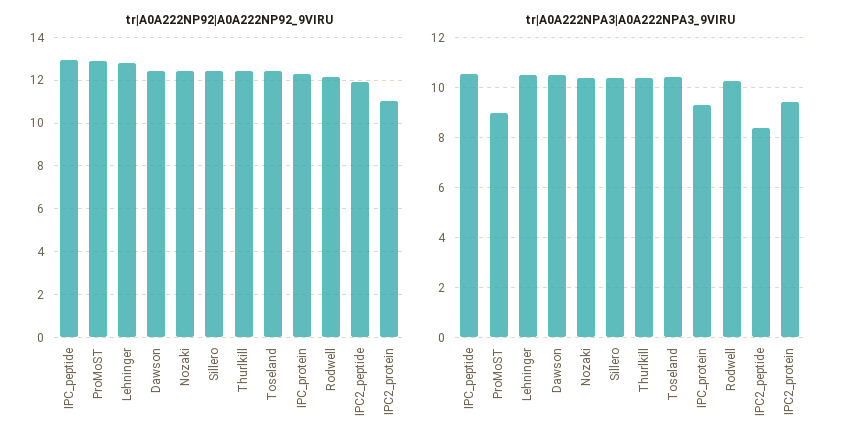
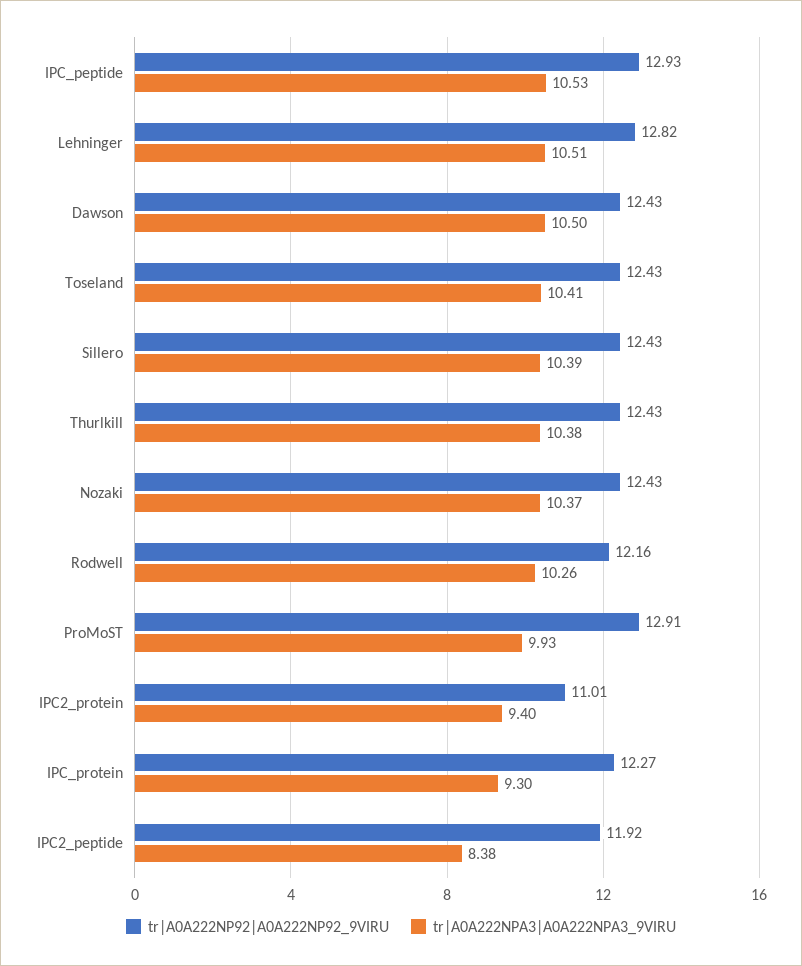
  {
    "tr|A0A222NP92|A0A222NP92_9VIRU": {
      "IPC_peptide": 12.93,
      "ProMoST": 12.91,
      "Lehninger": 12.82,
      "Dawson": 12.43,
      "Nozaki": 12.43,
      "Sillero": 12.43,
      "Thurlkill": 12.43,
      "Toseland": 12.43,
      "IPC_protein": 12.27,
      "Rodwell": 12.16,
      "IPC2_peptide": 11.92,
      "IPC2_protein": 11.01
    },
    "tr|A0A222NPA3|A0A222NPA3_9VIRU": {
      "IPC_peptide": 10.53,
-     "ProMoST": 9,
+     "ProMoST": 9.93,
      "Lehninger": 10.51,
      "Dawson": 10.5,
      "Nozaki": 10.37,
      "Sillero": 10.39,
      "Thurlkill": 10.38,
      "Toseland": 10.41,
      "IPC_protein": 9.3,
      "Rodwell": 10.26,
      "IPC2_peptide": 8.38,
      "IPC2_protein": 9.4
    }
  }

